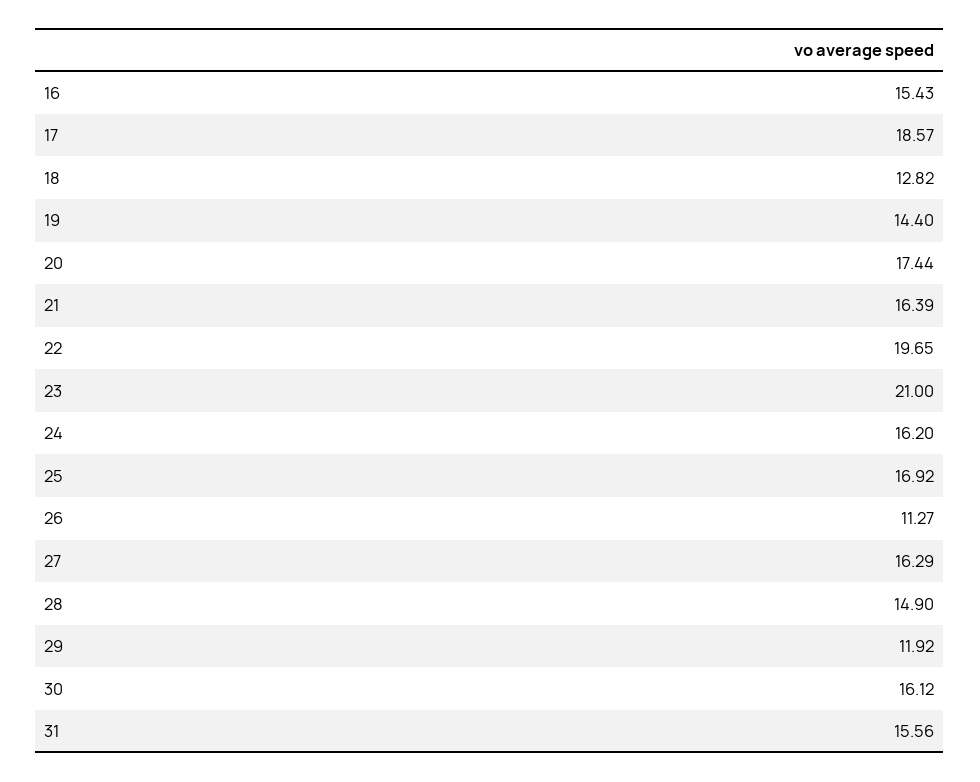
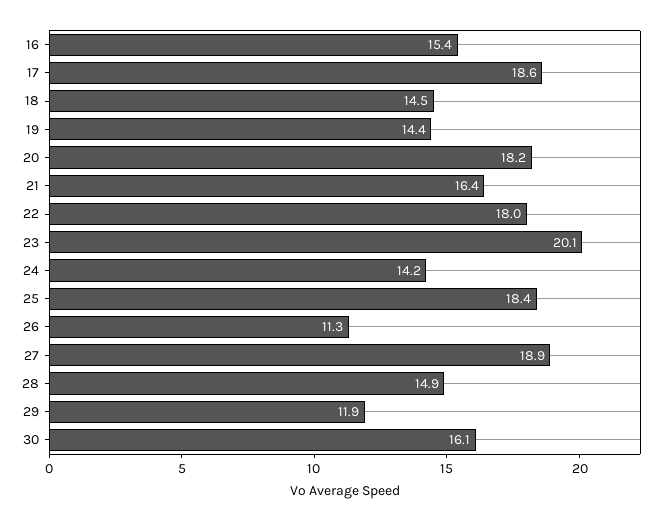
  {
    "16": 15.43,
    "17": 18.57,
-   "18": 12.82,
+   "18": 14.5,
    "19": 14.4,
-   "20": 17.44,
+   "20": 18.2,
    "21": 16.39,
-   "22": 19.65,
+   "22": 18,
-   "23": 21,
+   "23": 20.1,
-   "24": 16.2,
+   "24": 14.2,
-   "25": 16.92,
+   "25": 18.4,
    "26": 11.27,
-   "27": 16.29,
+   "27": 18.9,
    "28": 14.9,
    "29": 11.92,
-   "30": 16.12,
+   "30": 16.12
-   "31": 15.56
  }

